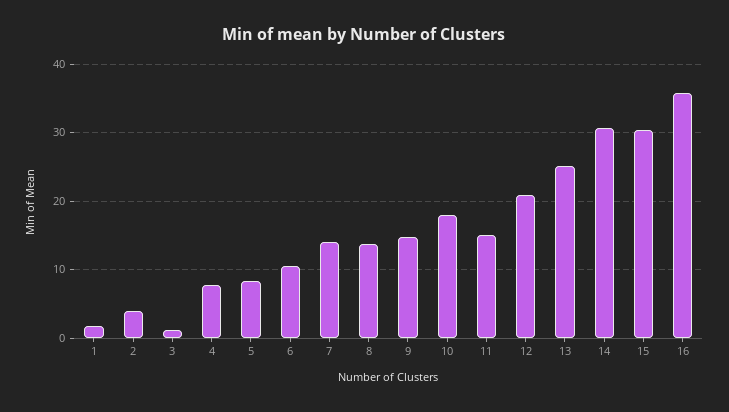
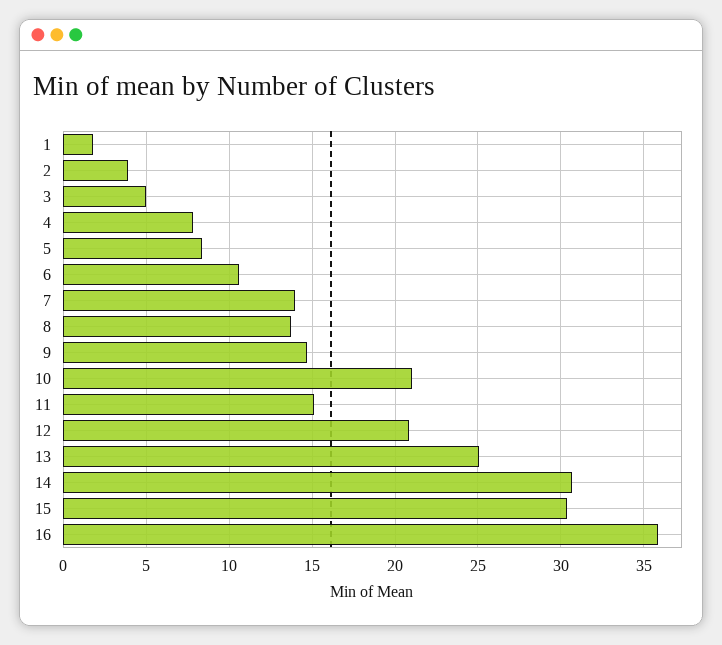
  {
    "1": 2,
    "2": 4,
-   "3": 1,
+   "3": 5,
    "4": 8,
    "5": 8.5,
    "6": 10.5,
    "7": 14,
    "8": 13.5,
    "9": 14.5,
-   "10": 18,
+   "10": 21,
    "11": 15,
    "12": 21,
    "13": 25,
    "14": 30.5,
    "15": 30.5,
    "16": 36
  }

